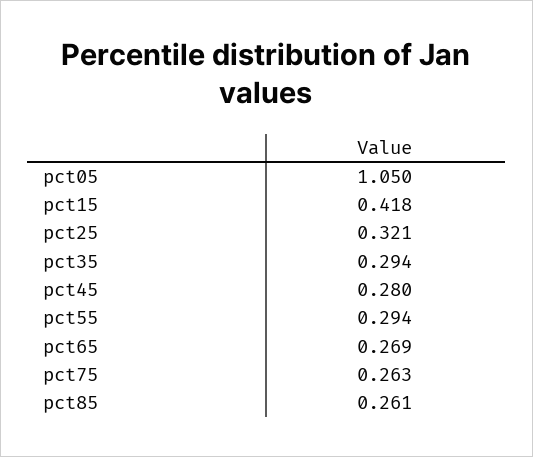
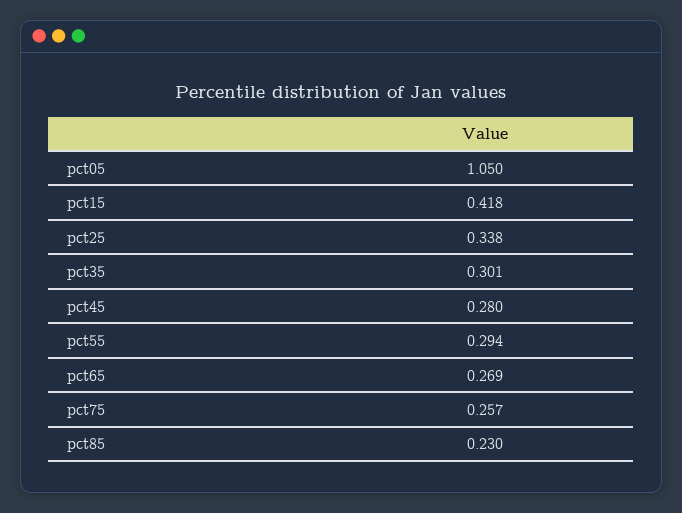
  {
    "pct05": 1.05,
    "pct15": 0.418,
-   "pct25": 0.321,
+   "pct25": 0.338,
-   "pct35": 0.294,
+   "pct35": 0.301,
    "pct45": 0.28,
    "pct55": 0.294,
    "pct65": 0.269,
-   "pct75": 0.263,
+   "pct75": 0.257,
-   "pct85": 0.261
+   "pct85": 0.23
  }

